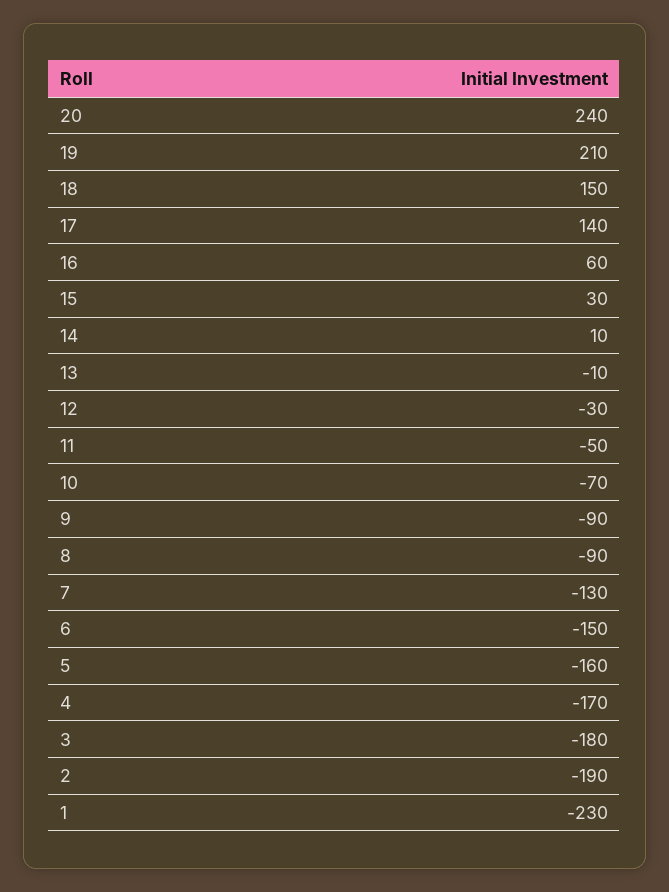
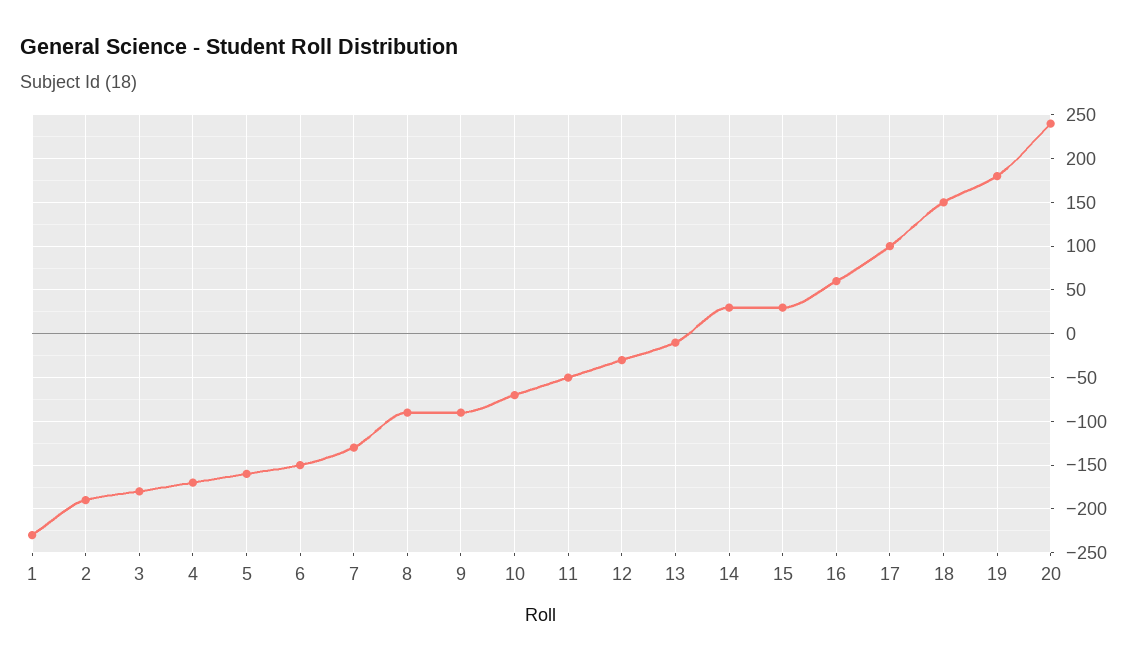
  {
    "20": 240,
-   "19": 210,
+   "19": 180,
    "18": 150,
-   "17": 140,
+   "17": 100,
    "16": 60,
    "15": 30,
-   "14": 10,
+   "14": 30,
    "13": -10,
    "12": -30,
    "11": -50,
    "10": -70,
    "9": -90,
    "8": -90,
    "7": -130,
    "6": -150,
    "5": -160,
    "4": -170,
    "3": -180,
    "2": -190,
    "1": -230
  }

